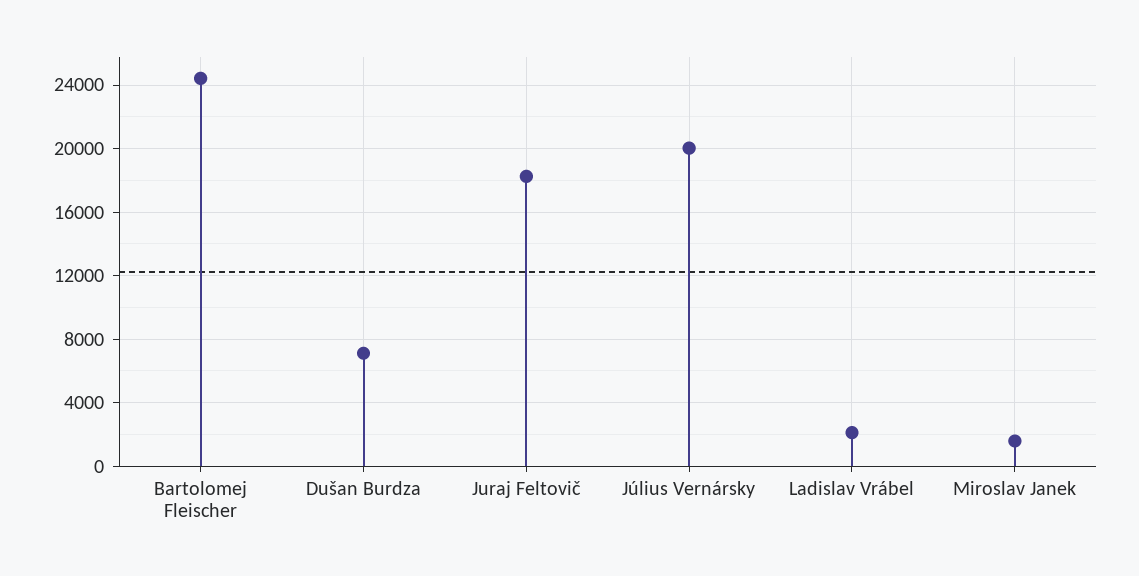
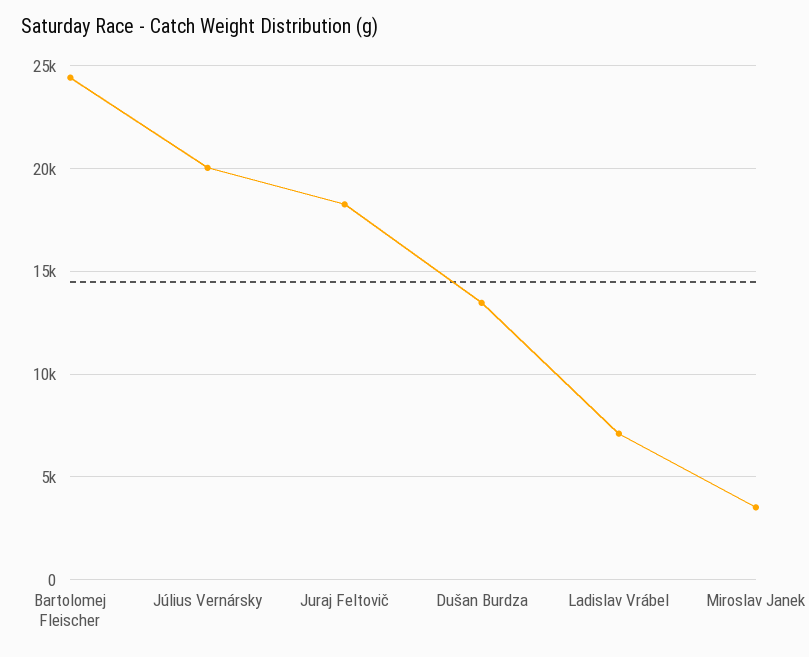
  {
    "Bartolomej Fleischer": 24500,
-   "Dušan Burdza": 7000,
+   "Dušan Burdza": 13500,
    "Juraj Feltovič": 18500,
    "Július Vernársky": 20000,
-   "Ladislav Vrábel": 2000,
+   "Ladislav Vrábel": 7000,
-   "Miroslav Janek": 1500
+   "Miroslav Janek": 3500
  }

